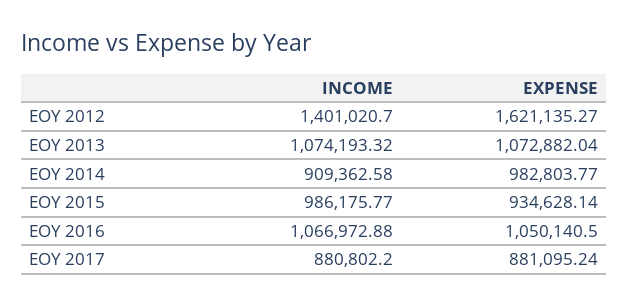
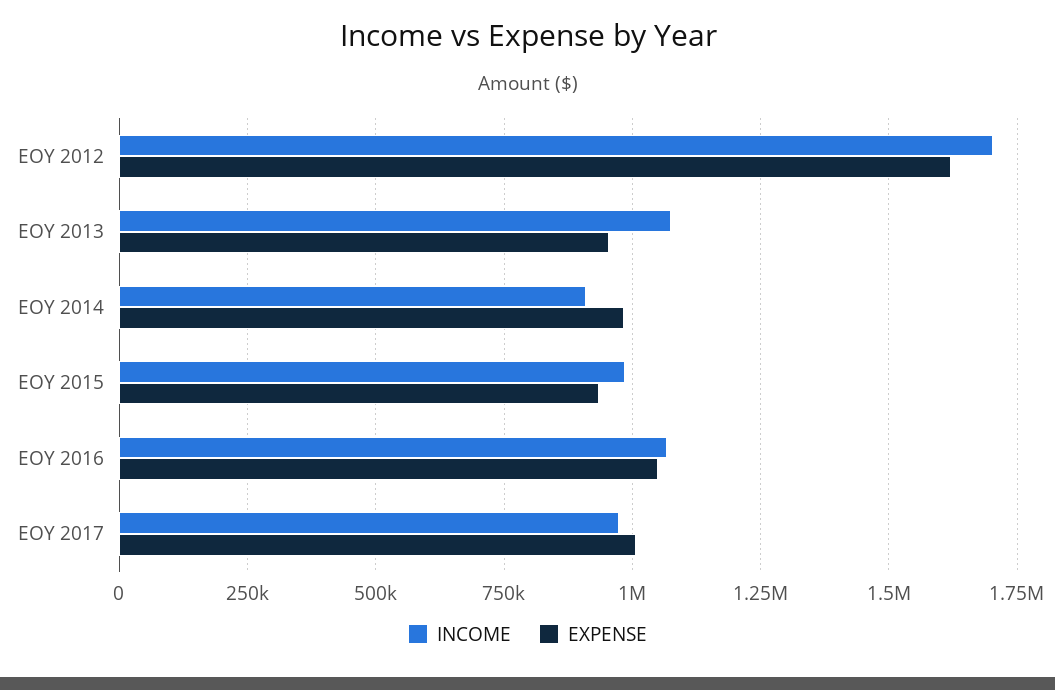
  {
    "INCOME": {
-     "EOY 2012": 1401020.7,
+     "EOY 2012": 1700000,
      "EOY 2013": 1074193.32,
      "EOY 2014": 909362.58,
      "EOY 2015": 986175.77,
      "EOY 2016": 1066972.88,
-     "EOY 2017": 880802.2
+     "EOY 2017": 975000
    },
    "EXPENSE": {
      "EOY 2012": 1621135.27,
-     "EOY 2013": 1072882.04,
+     "EOY 2013": 950000,
      "EOY 2014": 982803.77,
      "EOY 2015": 934628.14,
      "EOY 2016": 1050140.5,
-     "EOY 2017": 881095.24
+     "EOY 2017": 1000000
    }
  }

